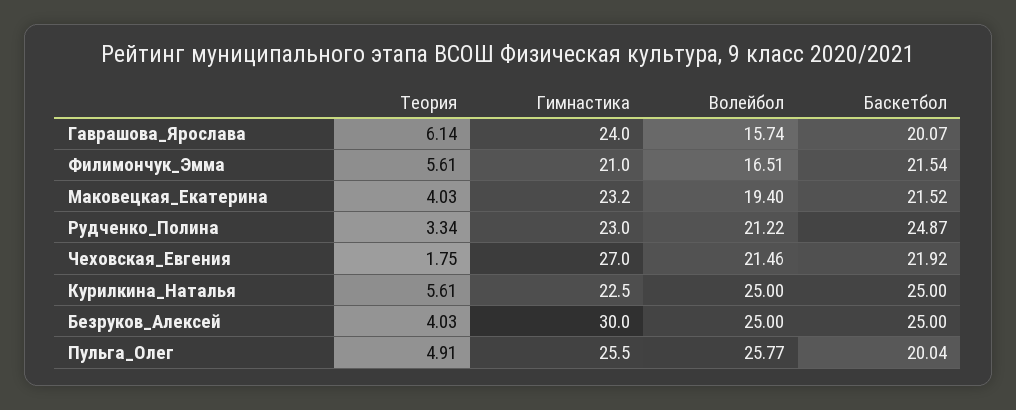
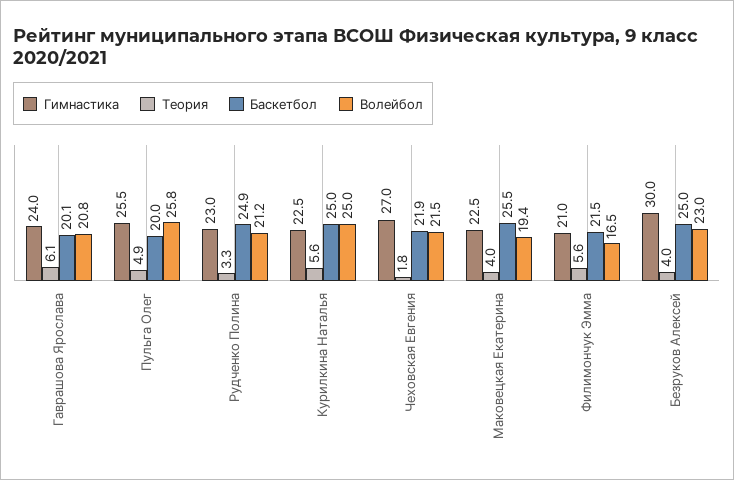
  {
    "Теория": {
      "Гаврашова_Ярослава": 6.14,
      "Филимончук_Эмма": 5.61,
      "Маковецкая_Екатерина": 4.03,
      "Рудченко_Полина": 3.34,
      "Чеховская_Евгения": 1.75,
      "Курилкина_Наталья": 5.61,
      "Безруков_Алексей": 4.03,
      "Пульга_Олег": 4.91
    },
    "Гимнастика": {
      "Гаврашова_Ярослава": 24,
      "Филимончук_Эмма": 21,
-     "Маковецкая_Екатерина": 23.2,
+     "Маковецкая_Екатерина": 22.5,
      "Рудченко_Полина": 23,
      "Чеховская_Евгения": 27,
      "Курилкина_Наталья": 22.5,
      "Безруков_Алексей": 30,
      "Пульга_Олег": 25.5
    },
    "Волейбол": {
-     "Гаврашова_Ярослава": 15.74,
+     "Гаврашова_Ярослава": 20.8,
      "Филимончук_Эмма": 16.51,
      "Маковецкая_Екатерина": 19.4,
      "Рудченко_Полина": 21.22,
      "Чеховская_Евгения": 21.46,
      "Курилкина_Наталья": 25,
-     "Безруков_Алексей": 25,
+     "Безруков_Алексей": 23,
      "Пульга_Олег": 25.77
    },
    "Баскетбол": {
      "Гаврашова_Ярослава": 20.07,
      "Филимончук_Эмма": 21.54,
-     "Маковецкая_Екатерина": 21.52,
+     "Маковецкая_Екатерина": 25.5,
      "Рудченко_Полина": 24.87,
      "Чеховская_Евгения": 21.92,
      "Курилкина_Наталья": 25,
      "Безруков_Алексей": 25,
      "Пульга_Олег": 20.04
    }
  }

